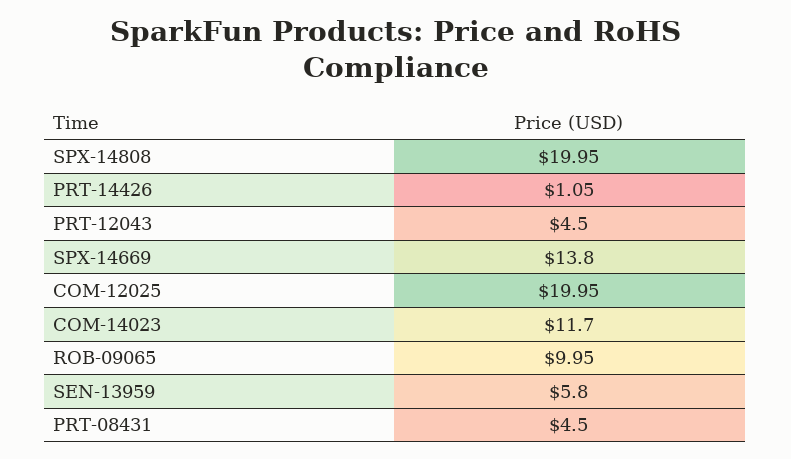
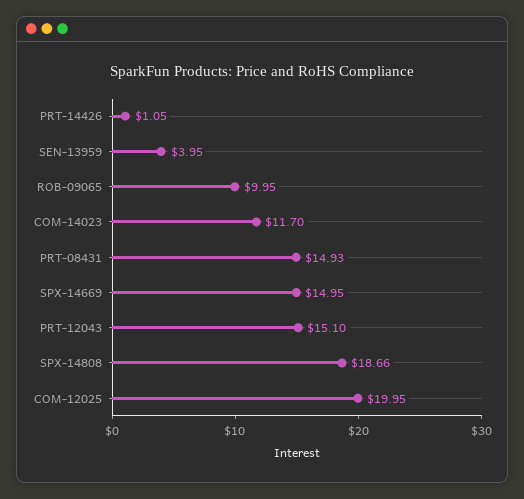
  {
-   "SPX-14808": 19.95,
+   "SPX-14808": 18.66,
    "PRT-14426": 1.05,
-   "PRT-12043": 4.5,
+   "PRT-12043": 15.1,
-   "SPX-14669": 13.8,
+   "SPX-14669": 14.95,
    "COM-12025": 19.95,
    "COM-14023": 11.7,
    "ROB-09065": 9.95,
-   "SEN-13959": 5.8,
+   "SEN-13959": 3.95,
-   "PRT-08431": 4.5
+   "PRT-08431": 14.93
  }

